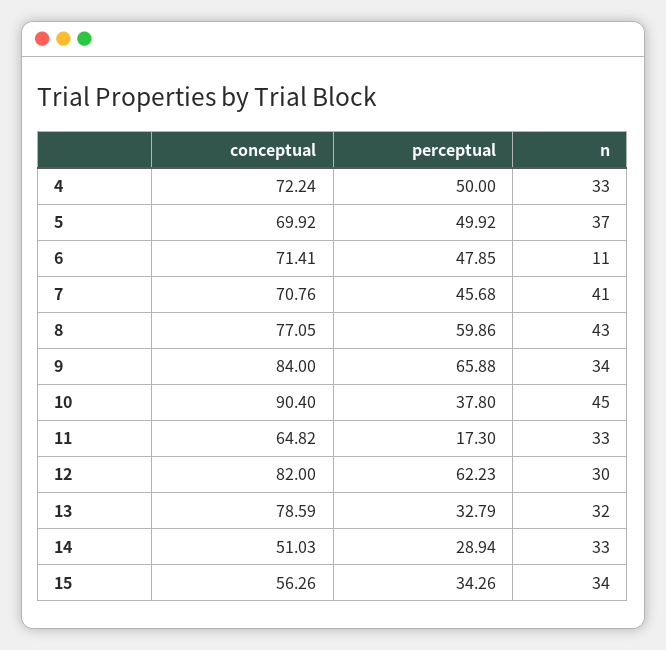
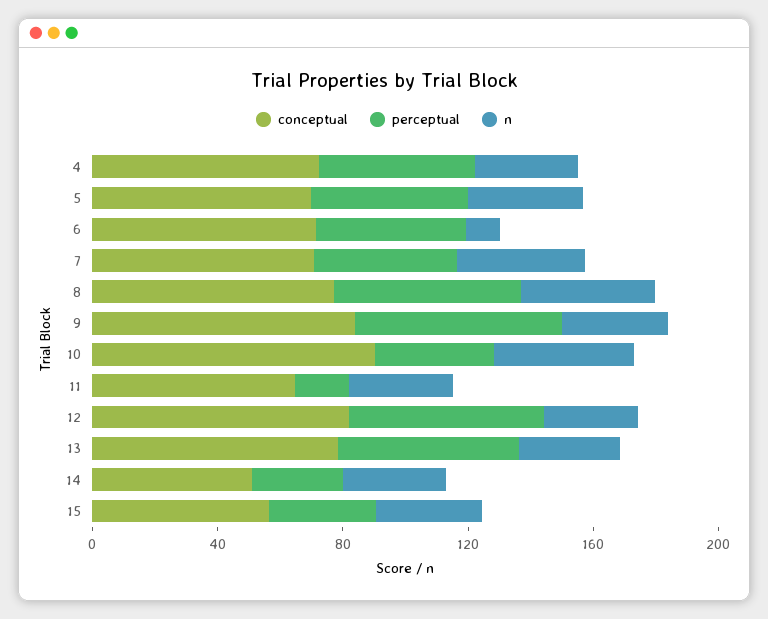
  {
    "conceptual": {
      "4": 72.24,
      "5": 69.92,
      "6": 71.41,
      "7": 70.76,
      "8": 77.05,
      "9": 84,
      "10": 90.4,
      "11": 64.82,
      "12": 82,
      "13": 78.59,
      "14": 51.03,
      "15": 56.26
    },
    "perceptual": {
      "4": 50,
      "5": 49.92,
      "6": 47.85,
      "7": 45.68,
      "8": 59.86,
      "9": 65.88,
      "10": 37.8,
      "11": 17.3,
      "12": 62.23,
-     "13": 32.79,
+     "13": 60,
      "14": 28.94,
      "15": 34.26
    },
    "n": {
      "4": 33,
      "5": 37,
      "6": 11,
      "7": 41,
      "8": 43,
      "9": 34,
      "10": 45,
      "11": 33,
      "12": 30,
      "13": 32,
      "14": 33,
      "15": 34
    }
  }

